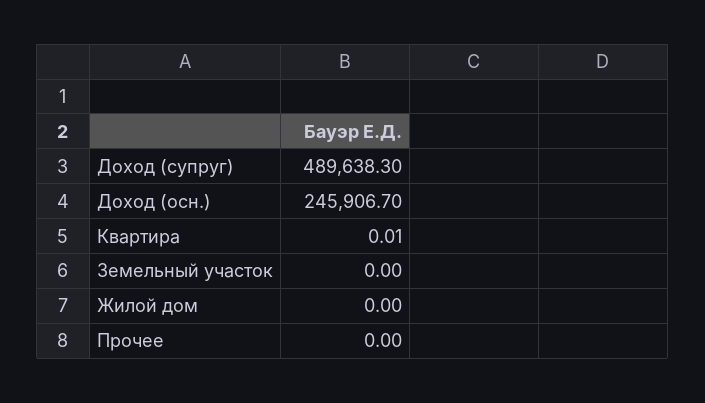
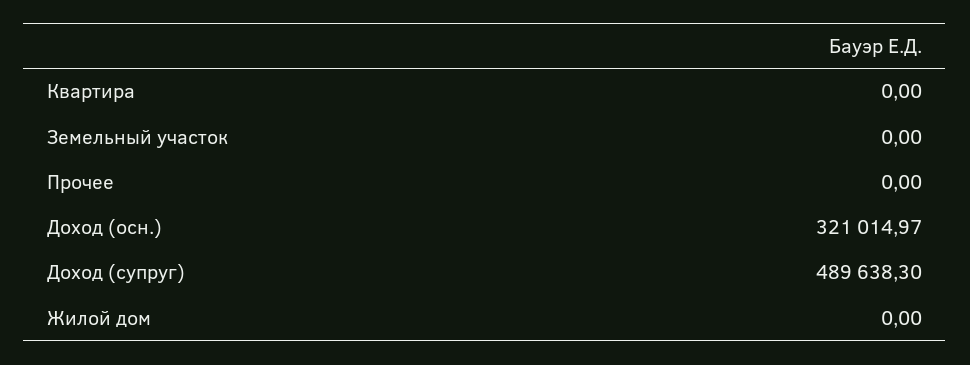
  {
    "Доход (супруг)": 489638.3,
-   "Доход (осн.)": 245906.7,
+   "Доход (осн.)": 321014.97,
-   "Квартира": 0.01,
+   "Квартира": 0,
    "Земельный участок": 0,
    "Жилой дом": 0,
    "Прочее": 0
  }

